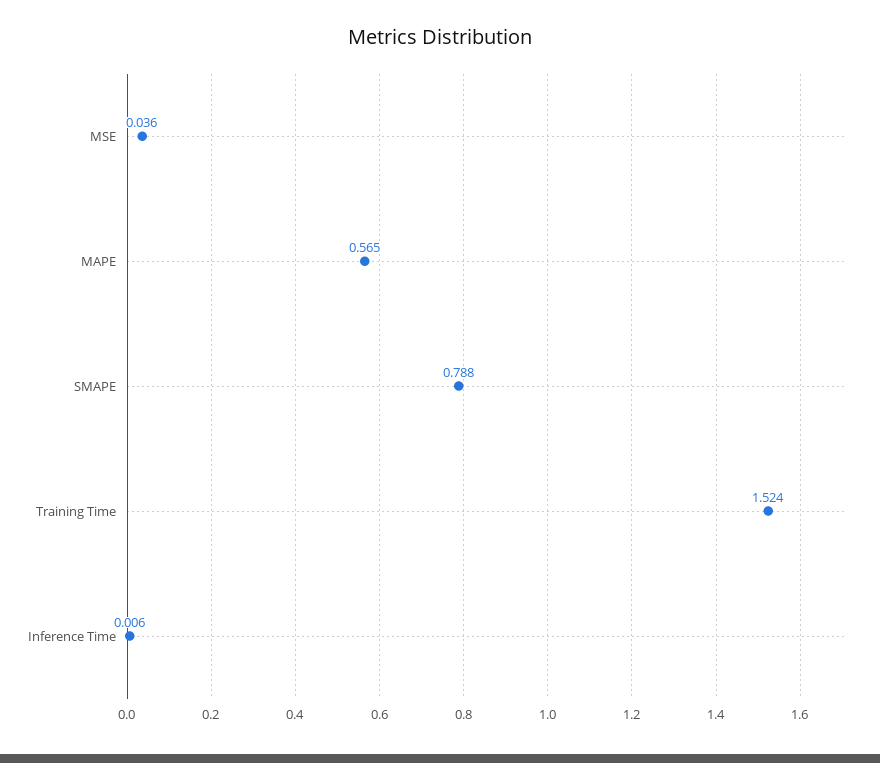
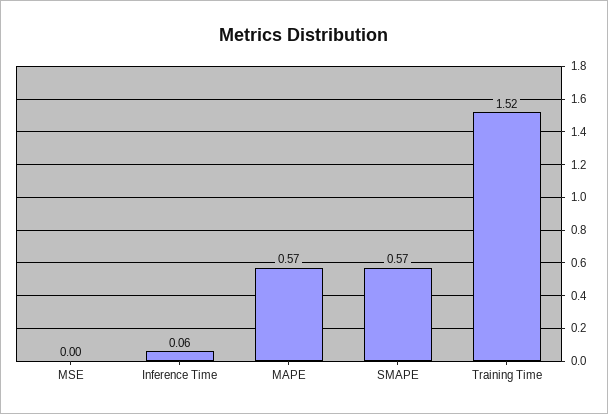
  {
-   "MSE": 0.036,
+   "MSE": 0,
    "MAPE": 0.565,
-   "SMAPE": 0.788,
+   "SMAPE": 0.57,
    "Training Time": 1.524,
-   "Inference Time": 0.006
+   "Inference Time": 0.06
  }

